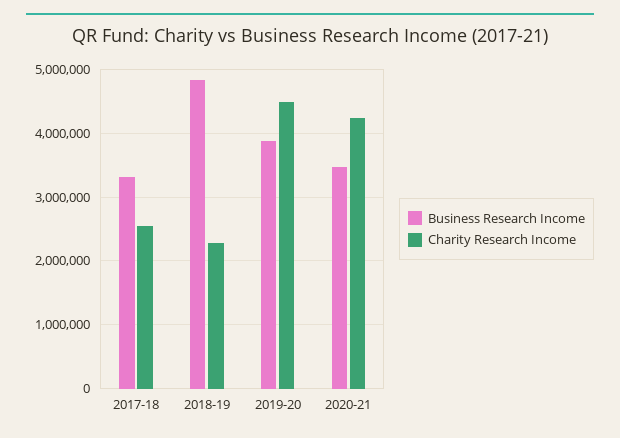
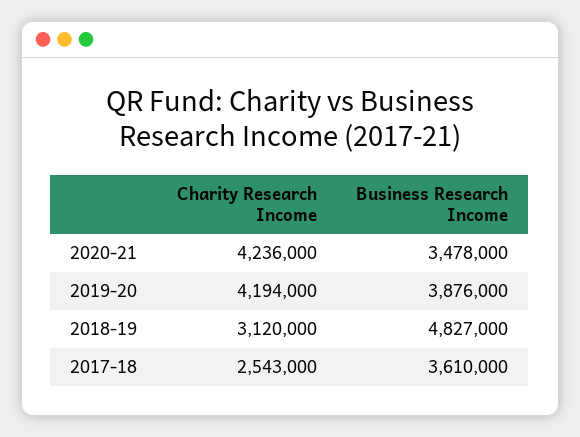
  {
    "Business Research Income": {
-     "2017-18": 3300000,
+     "2017-18": 3610000,
      "2018-19": 4827000,
      "2019-20": 3876000,
      "2020-21": 3478000
    },
    "Charity Research Income": {
      "2017-18": 2543000,
-     "2018-19": 2300000,
+     "2018-19": 3120000,
-     "2019-20": 4500000,
+     "2019-20": 4194000,
      "2020-21": 4236000
    }
  }

